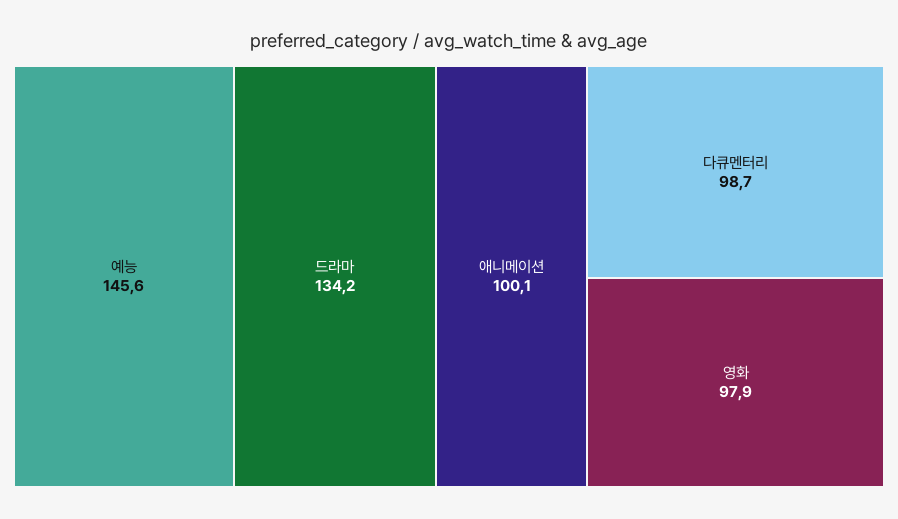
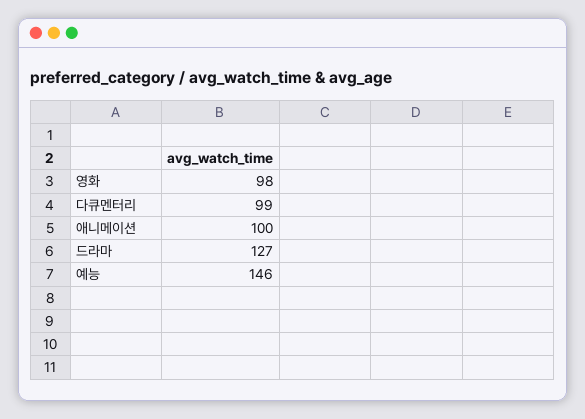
  {
    "예능": 145.6,
-   "드라마": 134.2,
+   "드라마": 127,
    "애니메이션": 100.1,
    "다큐멘터리": 98.7,
    "영화": 97.9
  }

